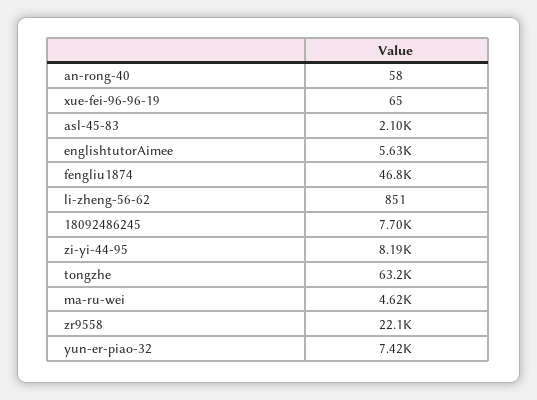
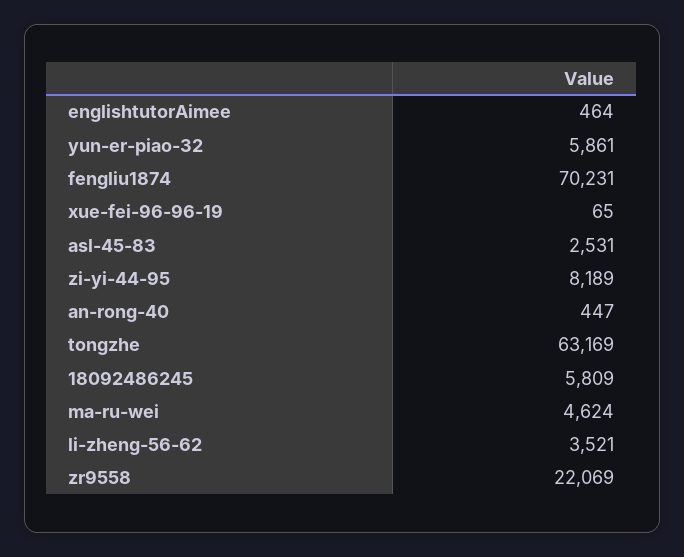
  {
-   "an-rong-40": 58,
+   "an-rong-40": 447,
    "xue-fei-96-96-19": 65,
-   "asl-45-83": 2100,
+   "asl-45-83": 2531,
-   "englishtutorAimee": 5630,
+   "englishtutorAimee": 464,
-   "fengliu1874": 46800,
+   "fengliu1874": 70231,
-   "li-zheng-56-62": 851,
+   "li-zheng-56-62": 3521,
-   "18092486245": 7700,
+   "18092486245": 5809,
    "zi-yi-44-95": 8189,
    "tongzhe": 63169,
    "ma-ru-wei": 4624,
    "zr9558": 22069,
-   "yun-er-piao-32": 7420
+   "yun-er-piao-32": 5861
  }

